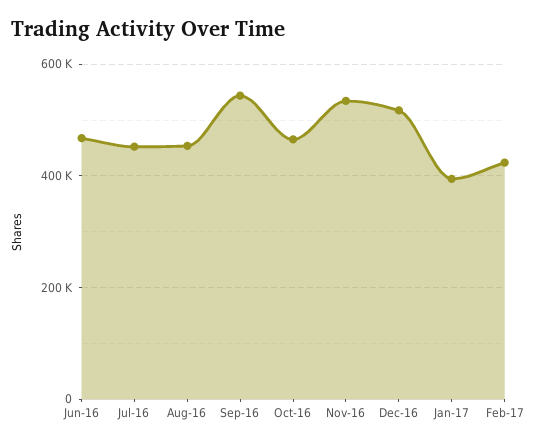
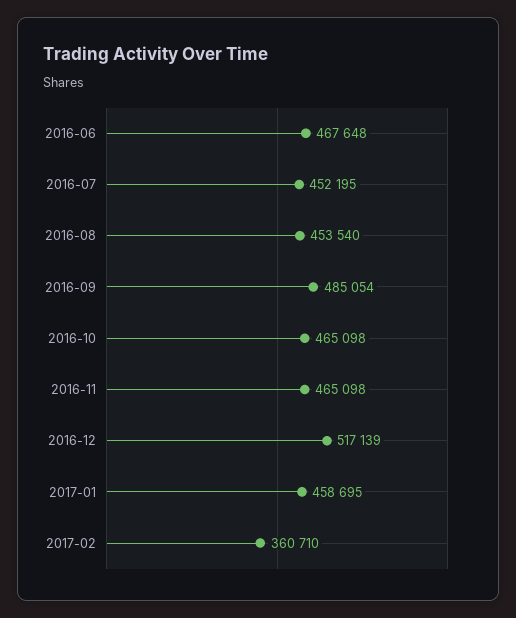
  {
    "Jun-16": 467648,
    "Jul-16": 452195,
    "Aug-16": 453540,
-   "Sep-16": 540000,
+   "Sep-16": 485054,
    "Oct-16": 465098,
-   "Nov-16": 540000,
+   "Nov-16": 465098,
    "Dec-16": 517139,
-   "Jan-17": 400000,
+   "Jan-17": 458695,
-   "Feb-17": 420000
+   "Feb-17": 360710
  }

